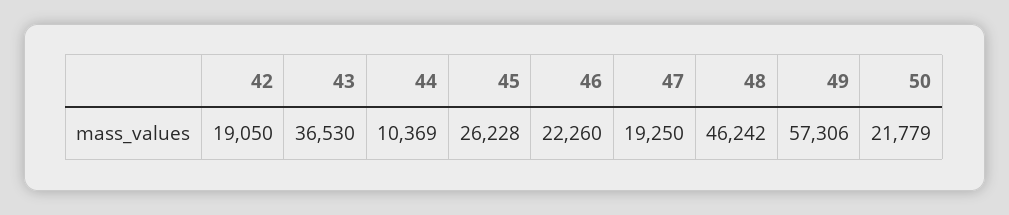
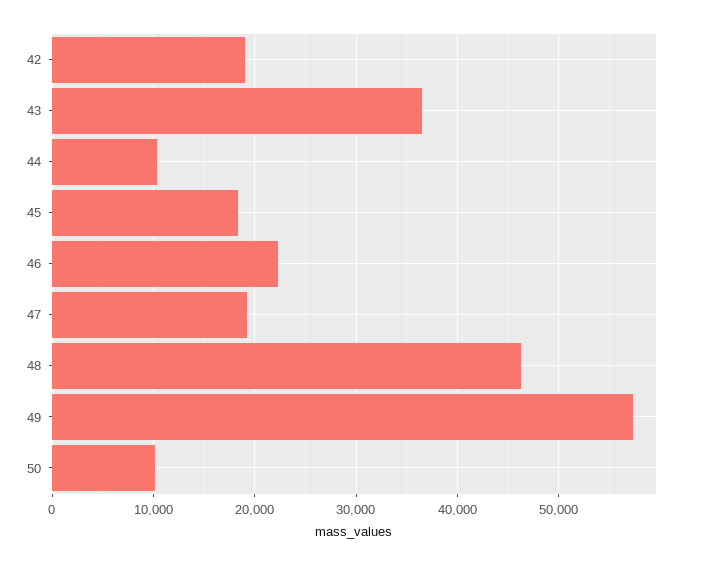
  {
    "42": 19050,
    "43": 36530,
    "44": 10369,
-   "45": 26228,
+   "45": 18000,
    "46": 22260,
    "47": 19250,
    "48": 46242,
    "49": 57306,
-   "50": 21779
+   "50": 10000
  }

